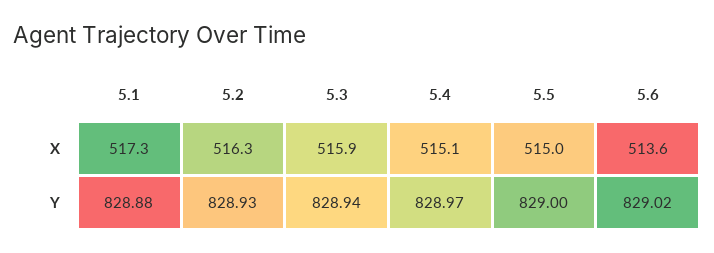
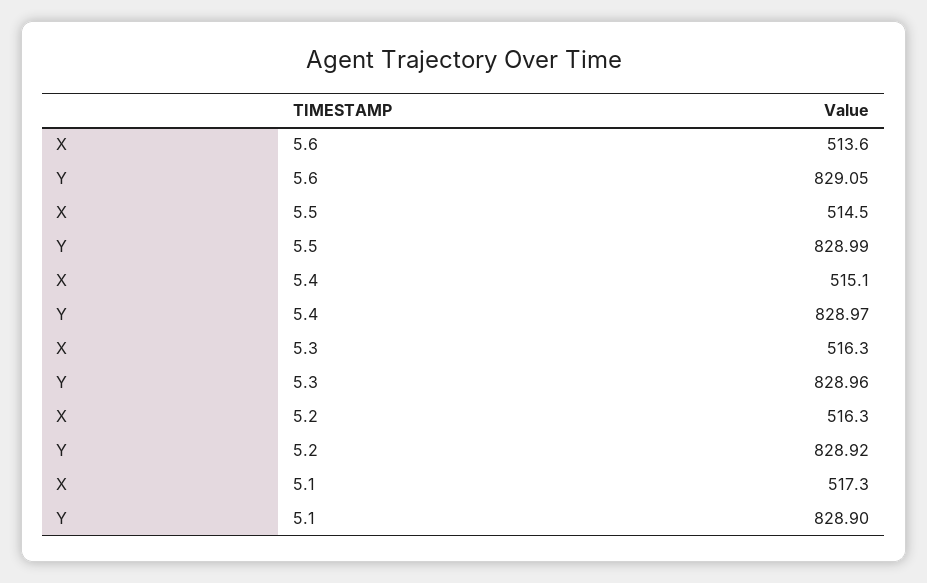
  {
    "5.1": {
      "X": 517.3,
-     "Y": 828.88
+     "Y": 828.9
    },
    "5.2": {
      "X": 516.3,
-     "Y": 828.93
+     "Y": 828.92
    },
    "5.3": {
-     "X": 515.9,
+     "X": 516.3,
-     "Y": 828.94
+     "Y": 828.96
    },
    "5.4": {
      "X": 515.1,
      "Y": 828.97
    },
    "5.5": {
-     "X": 515,
+     "X": 514.5,
-     "Y": 829
+     "Y": 828.99
    },
    "5.6": {
      "X": 513.6,
-     "Y": 829.02
+     "Y": 829.05
    }
  }

